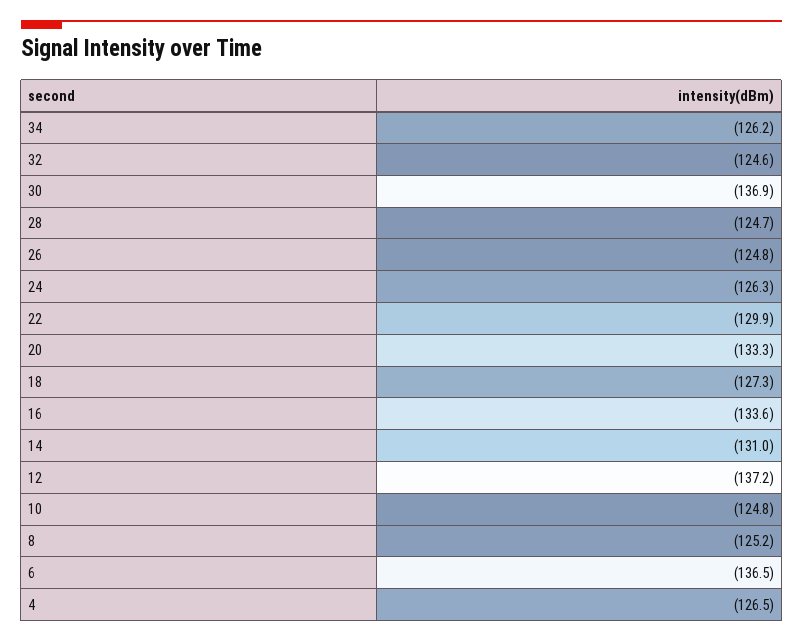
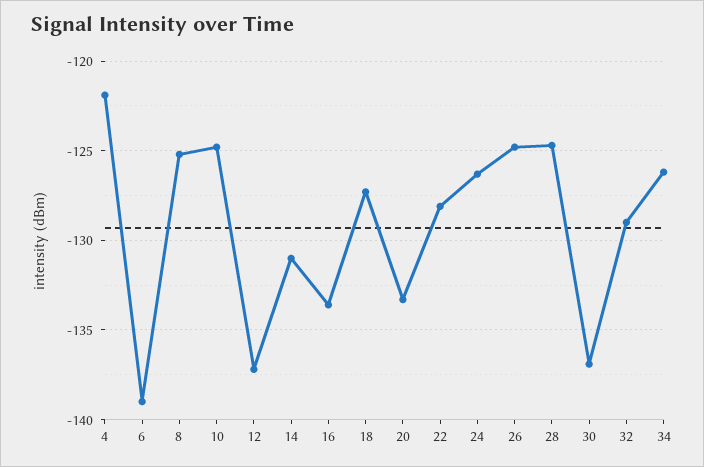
  {
    "34": -126.2,
-   "32": -124.6,
+   "32": -129,
    "30": -136.9,
    "28": -124.7,
    "26": -124.8,
    "24": -126.3,
-   "22": -129.9,
+   "22": -128,
    "20": -133.3,
    "18": -127.3,
    "16": -133.6,
    "14": -131,
    "12": -137.2,
    "10": -124.8,
    "8": -125.2,
-   "6": -136.5,
+   "6": -139,
-   "4": -126.5
+   "4": -122
  }

